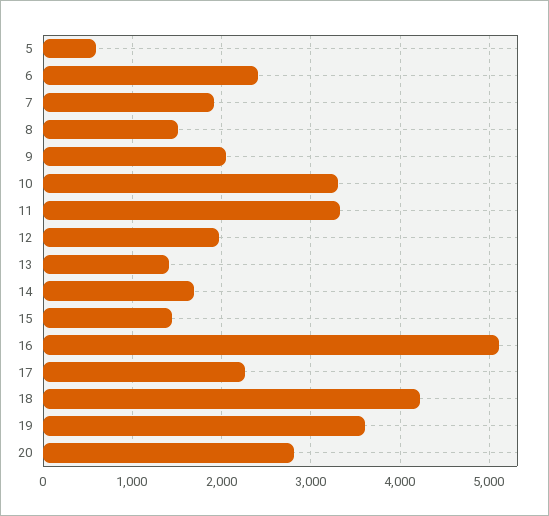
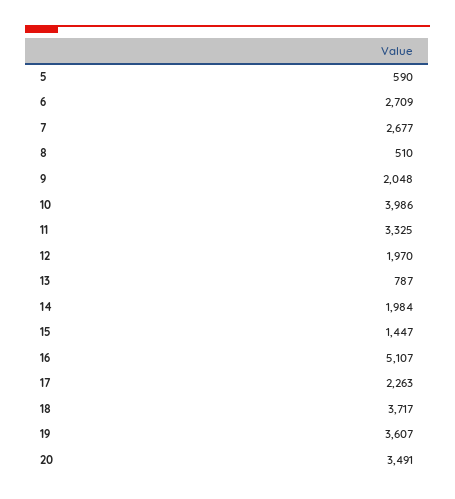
  {
    "5": 590,
-   "6": 2400,
+   "6": 2709,
-   "7": 1900,
+   "7": 2677,
-   "8": 1500,
+   "8": 510,
    "9": 2048,
-   "10": 3300,
+   "10": 3986,
    "11": 3325,
    "12": 1970,
-   "13": 1400,
+   "13": 787,
-   "14": 1700,
+   "14": 1984,
    "15": 1447,
    "16": 5107,
    "17": 2263,
-   "18": 4200,
+   "18": 3717,
    "19": 3607,
-   "20": 2800
+   "20": 3491
  }

